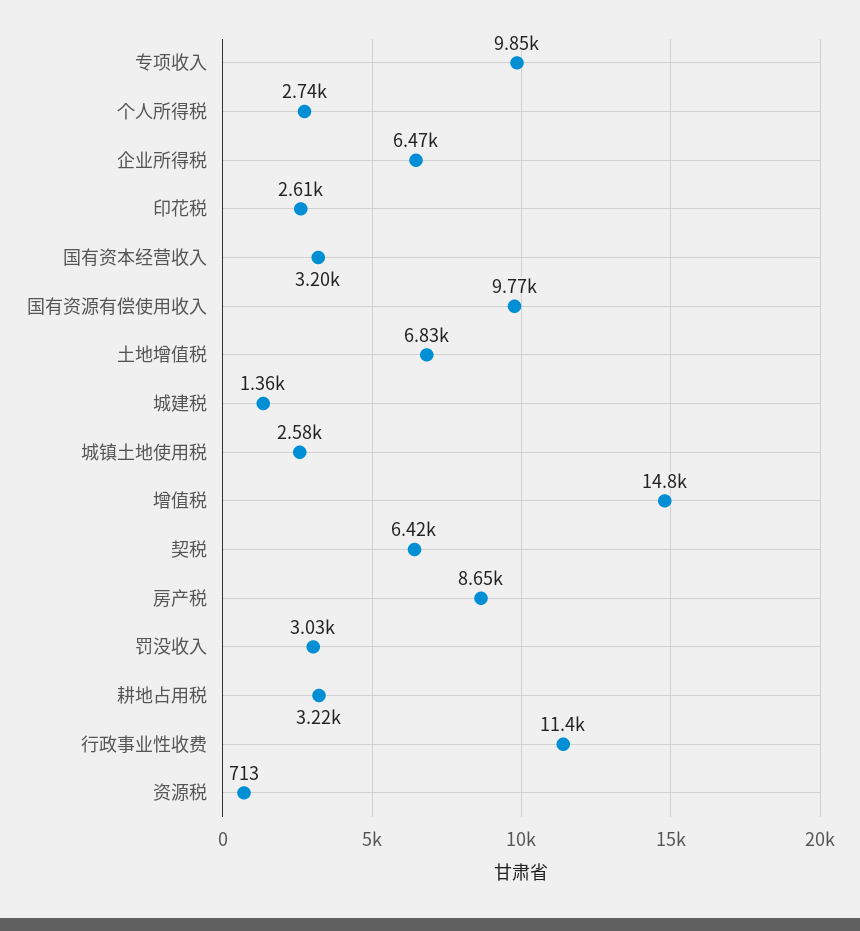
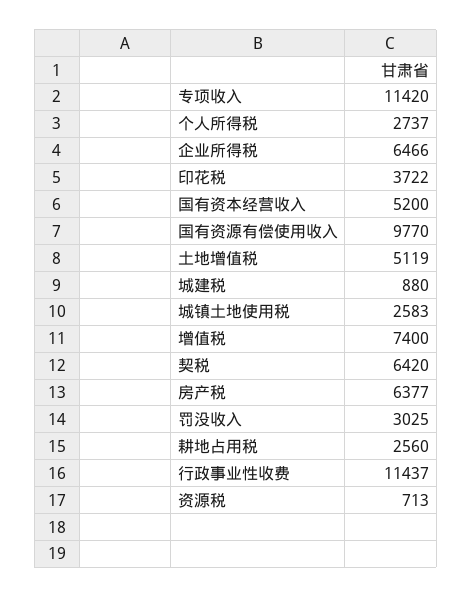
  {
-   "专项收入": 9850,
+   "专项收入": 11420,
    "个人所得税": 2737,
    "企业所得税": 6466,
-   "印花税": 2610,
+   "印花税": 3722,
-   "国有资本经营收入": 3200,
+   "国有资本经营收入": 5200,
    "国有资源有偿使用收入": 9770,
-   "土地增值税": 6830,
+   "土地增值税": 5119,
-   "城建税": 1360,
+   "城建税": 880,
    "城镇土地使用税": 2583,
-   "增值税": 14800,
+   "增值税": 7400,
    "契税": 6420,
-   "房产税": 8650,
+   "房产税": 6377,
    "罚没收入": 3025,
-   "耕地占用税": 3220,
+   "耕地占用税": 2560,
    "行政事业性收费": 11437,
    "资源税": 713
  }

